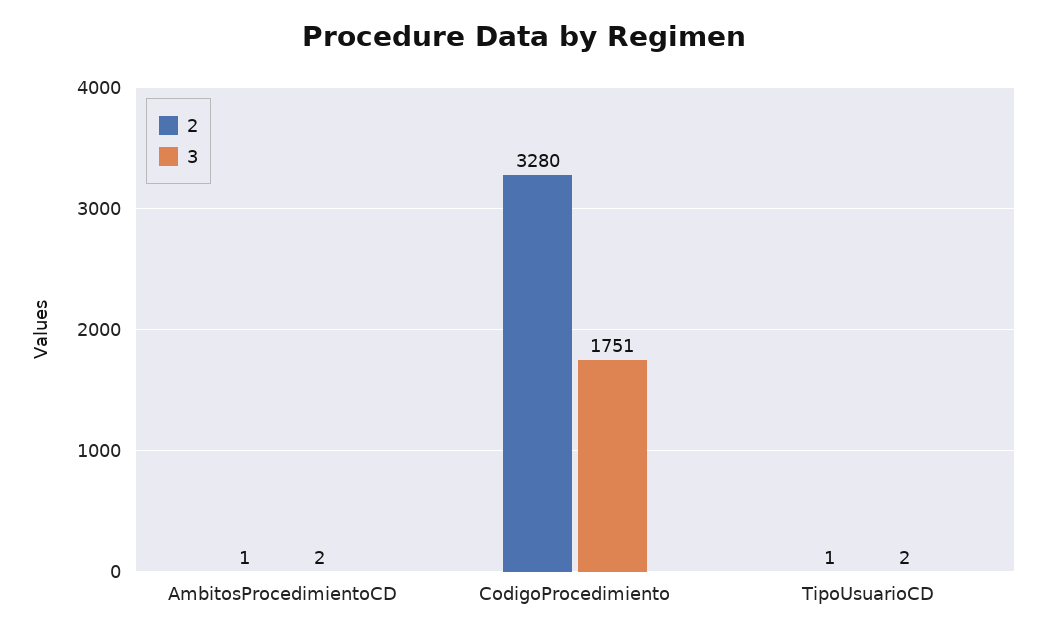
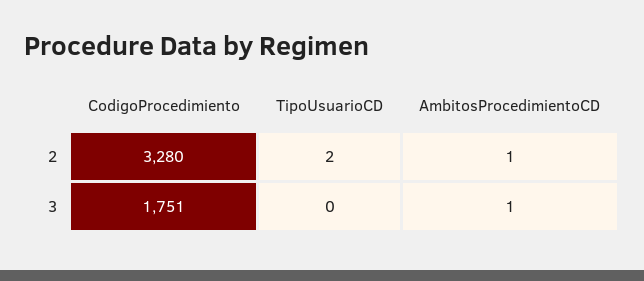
  {
    "2": {
      "AmbitosProcedimientoCD": 1,
      "CodigoProcedimiento": 3280,
-     "TipoUsuarioCD": 1
+     "TipoUsuarioCD": 2
    },
    "3": {
-     "AmbitosProcedimientoCD": 2,
+     "AmbitosProcedimientoCD": 1,
      "CodigoProcedimiento": 1751,
-     "TipoUsuarioCD": 2
+     "TipoUsuarioCD": 0
    }
  }

